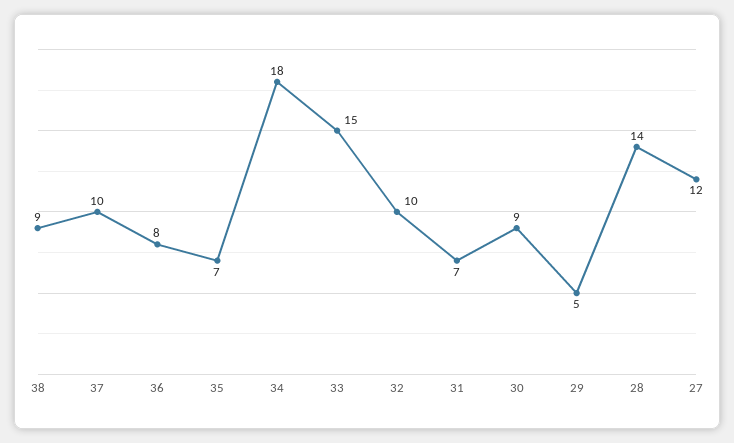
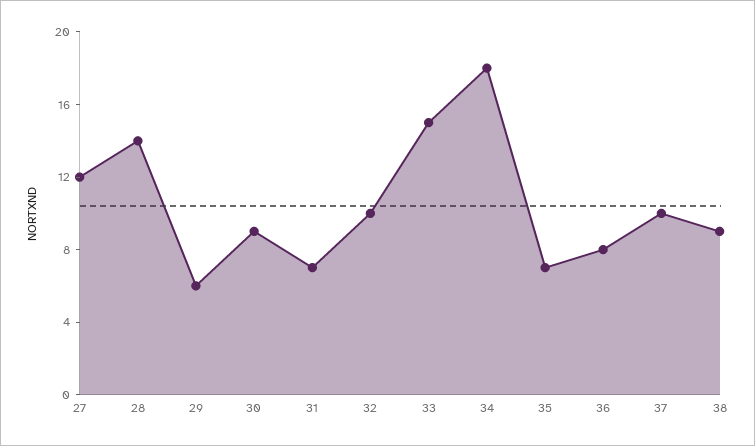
  {
    "38": 9,
    "37": 10,
    "36": 8,
    "35": 7,
    "34": 18,
    "33": 15,
    "32": 10,
    "31": 7,
    "30": 9,
-   "29": 5,
+   "29": 6,
    "28": 14,
    "27": 12
  }

